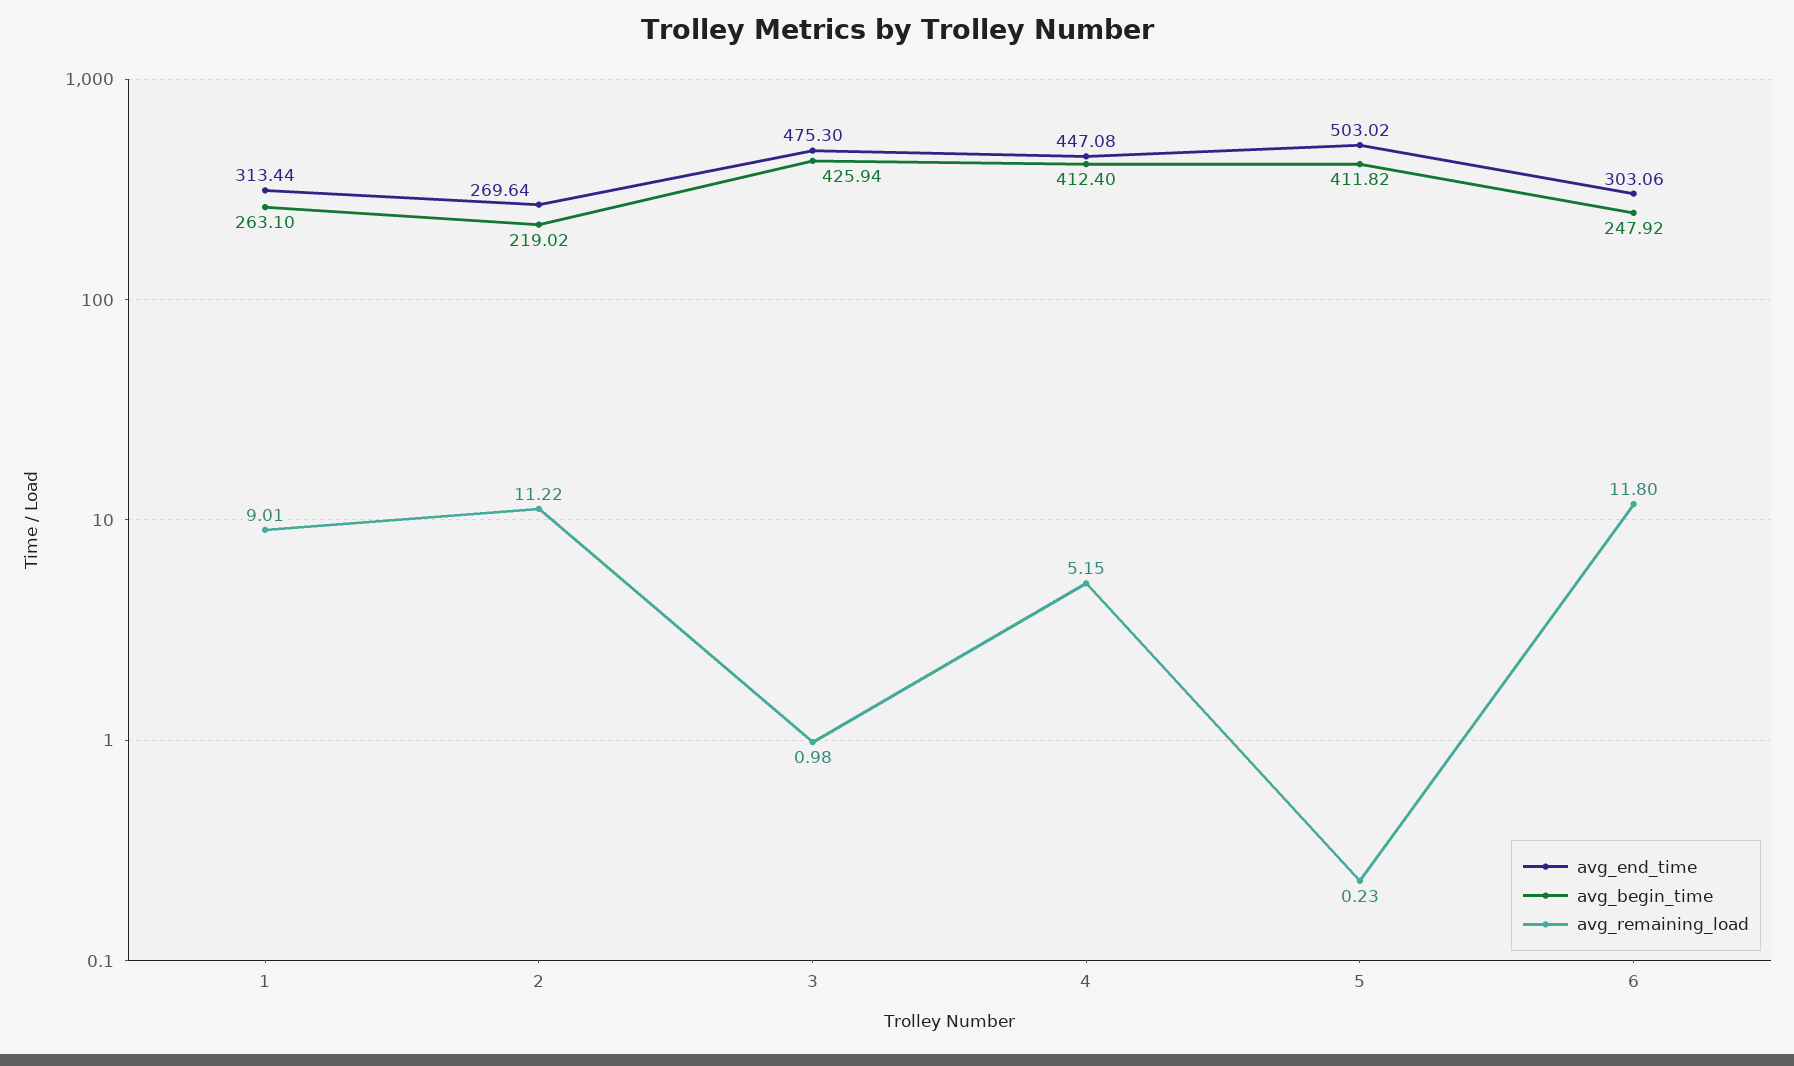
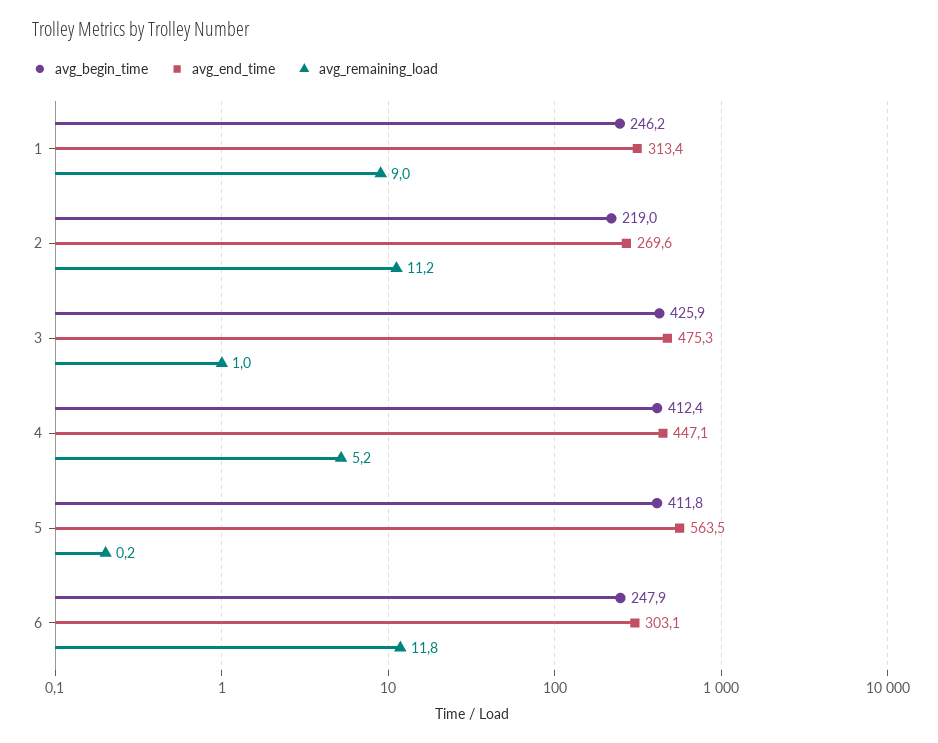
  {
    "avg_end_time": {
      "1": 313.44,
      "2": 269.64,
      "3": 475.3,
      "4": 447.08,
-     "5": 503.02,
+     "5": 563.5,
      "6": 303.06
    },
    "avg_begin_time": {
-     "1": 263.1,
+     "1": 246.2,
      "2": 219.02,
      "3": 425.94,
      "4": 412.4,
      "5": 411.82,
      "6": 247.92
    },
    "avg_remaining_load": {
      "1": 9.01,
      "2": 11.22,
      "3": 0.98,
      "4": 5.15,
      "5": 0.23,
      "6": 11.8
    }
  }

